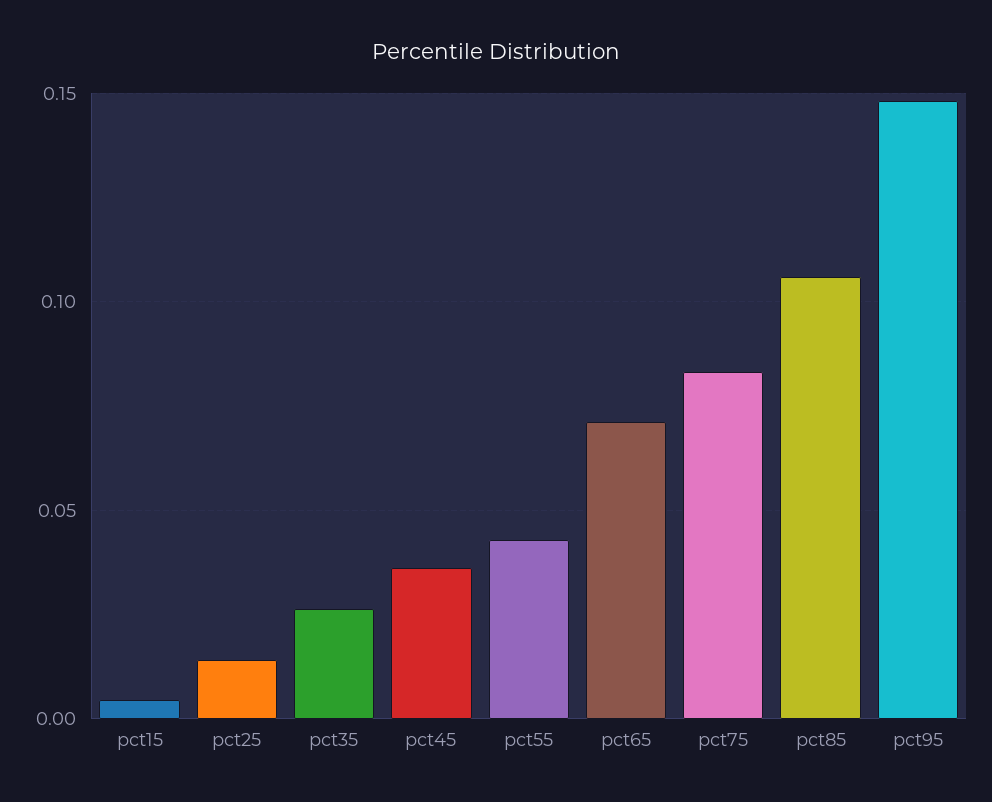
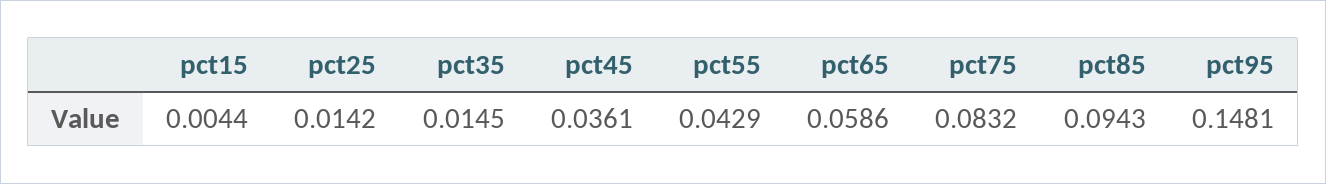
  {
    "pct15": 0.0044,
    "pct25": 0.0142,
-   "pct35": 0.025,
+   "pct35": 0.0145,
    "pct45": 0.0361,
    "pct55": 0.0429,
-   "pct65": 0.07,
+   "pct65": 0.0586,
    "pct75": 0.0832,
-   "pct85": 0.105,
+   "pct85": 0.0943,
    "pct95": 0.1481
  }

